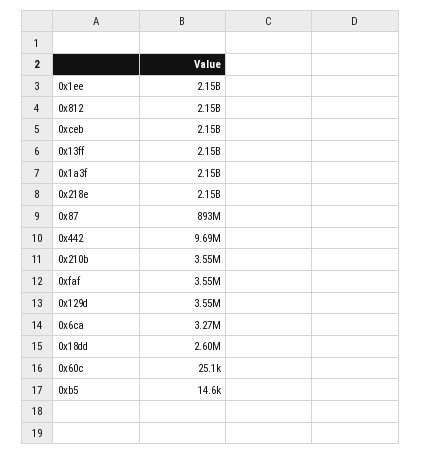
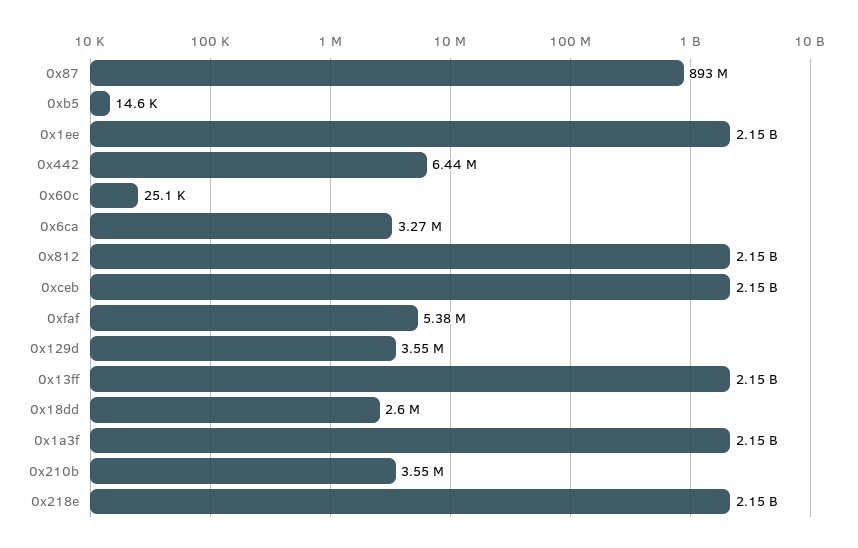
  {
    "0x1ee": 2150000000,
    "0x812": 2150000000,
    "0xceb": 2150000000,
    "0x13ff": 2150000000,
    "0x1a3f": 2150000000,
    "0x218e": 2150000000,
    "0x87": 893000000,
-   "0x442": 9690000,
+   "0x442": 6440000,
    "0x210b": 3550000,
-   "0xfaf": 3550000,
+   "0xfaf": 5380000,
    "0x129d": 3550000,
    "0x6ca": 3270000,
    "0x18dd": 2600000,
    "0x60c": 25100,
    "0xb5": 14600
  }

